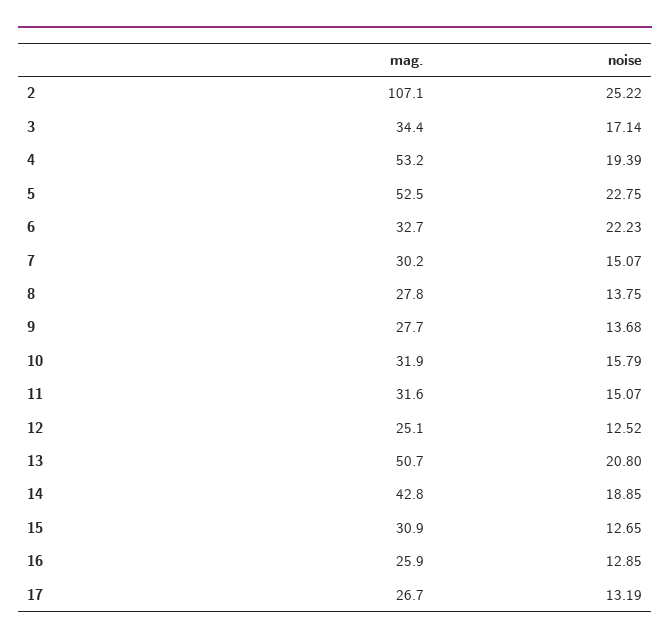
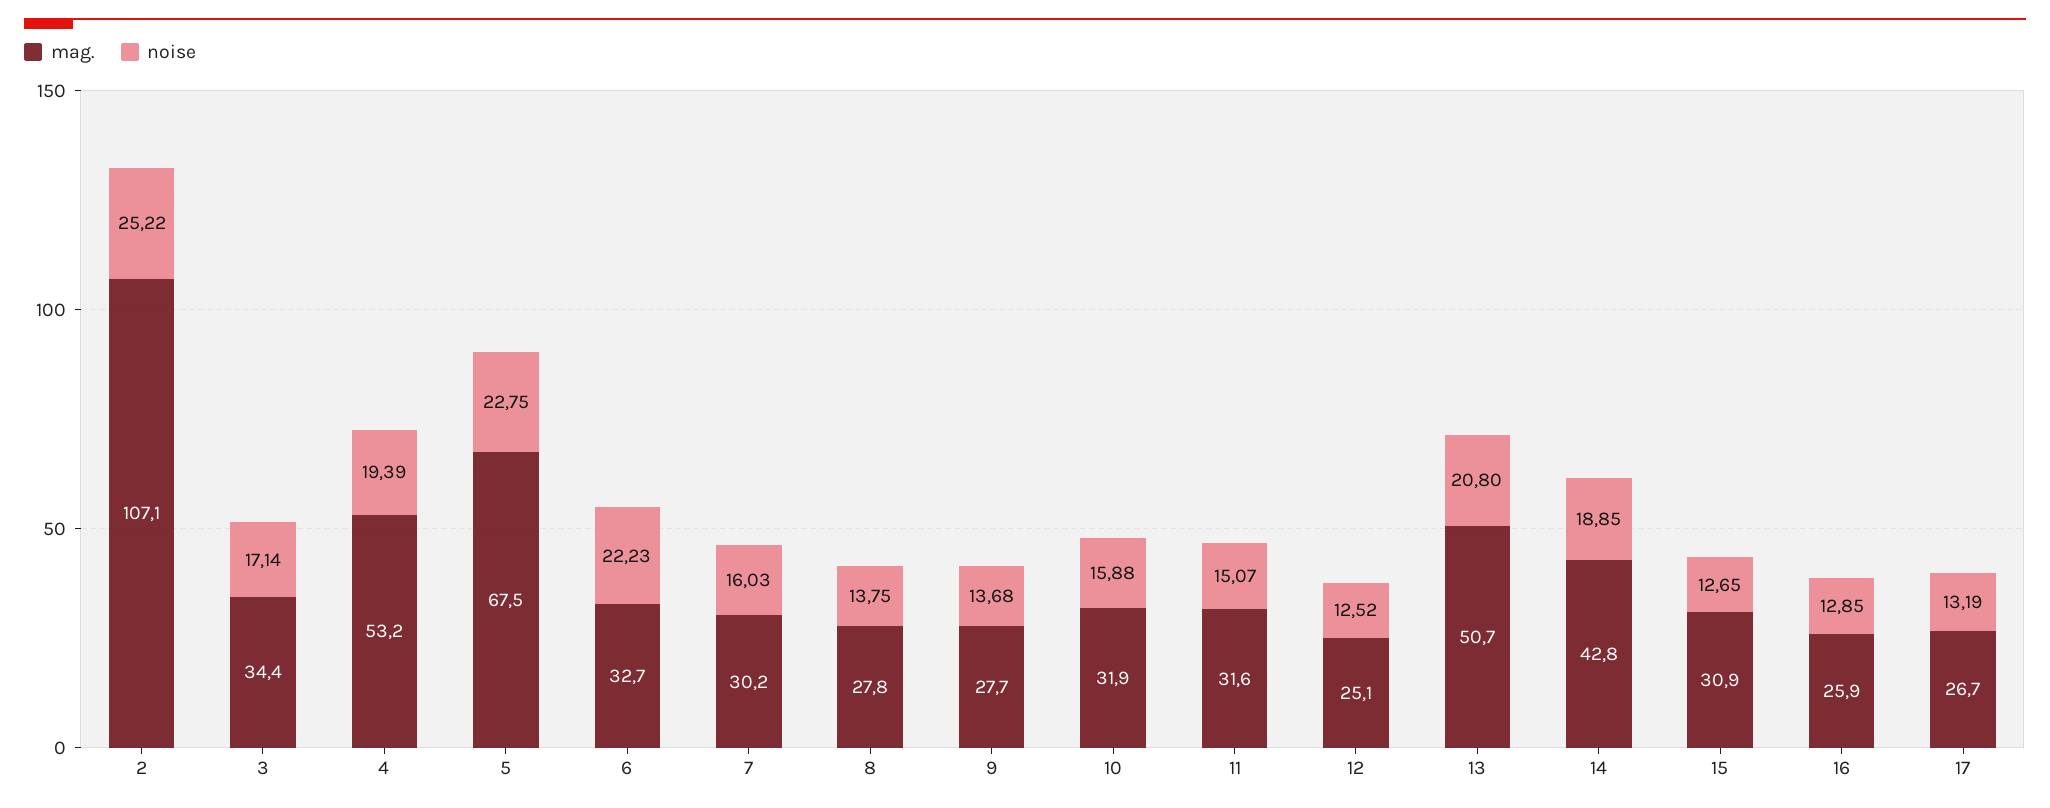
  {
    "mag.": {
      "2": 107.1,
      "3": 34.4,
      "4": 53.2,
-     "5": 52.5,
+     "5": 67.5,
      "6": 32.7,
      "7": 30.2,
      "8": 27.8,
      "9": 27.7,
      "10": 31.9,
      "11": 31.6,
      "12": 25.1,
      "13": 50.7,
      "14": 42.8,
      "15": 30.9,
      "16": 25.9,
      "17": 26.7
    },
    "noise": {
      "2": 25.22,
      "3": 17.14,
      "4": 19.39,
      "5": 22.75,
      "6": 22.23,
-     "7": 15.07,
+     "7": 16.03,
      "8": 13.75,
      "9": 13.68,
-     "10": 15.79,
+     "10": 15.88,
      "11": 15.07,
      "12": 12.52,
      "13": 20.8,
      "14": 18.85,
      "15": 12.65,
      "16": 12.85,
      "17": 13.19
    }
  }

